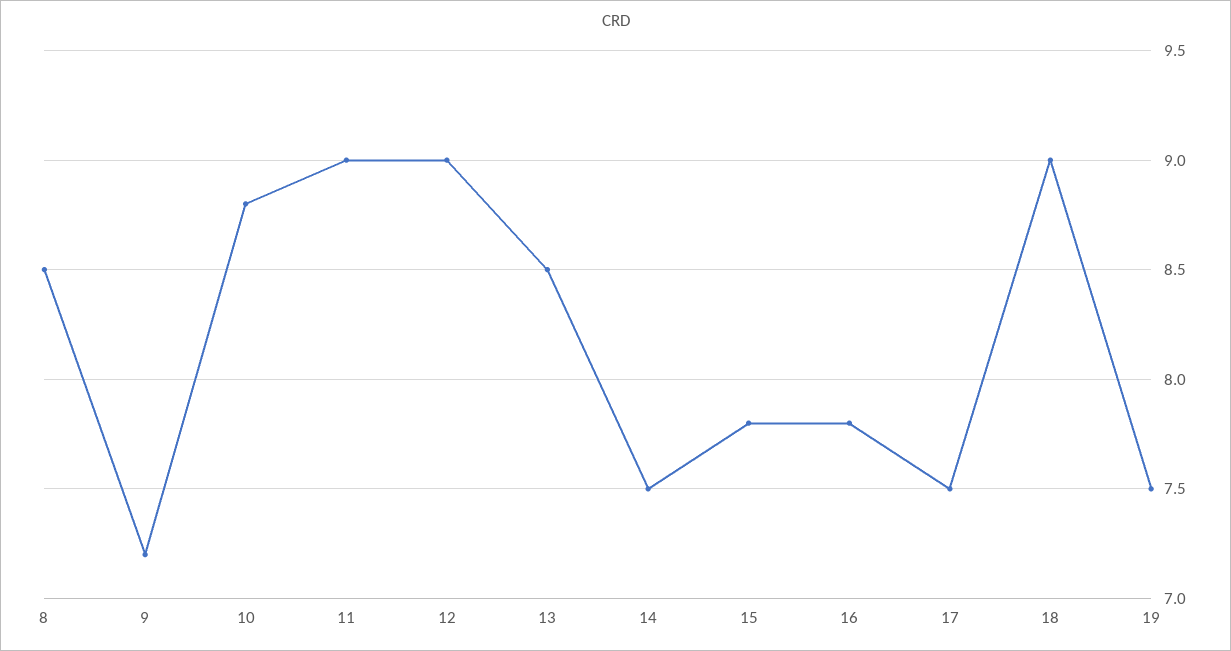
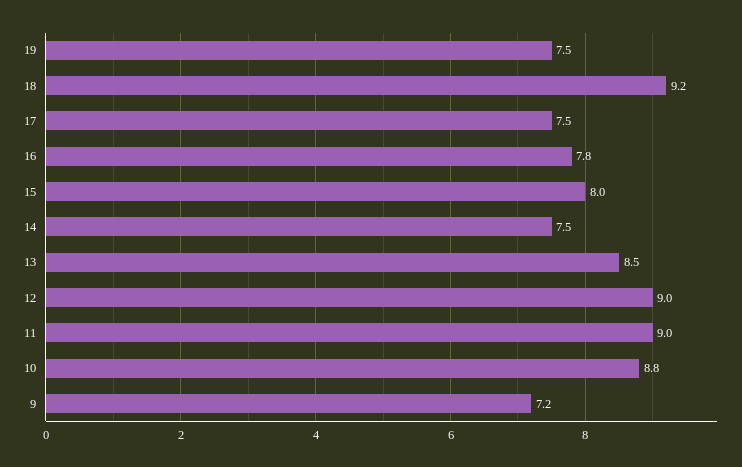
  {
-   "8": 8.5,
    "9": 7.2,
    "10": 8.8,
    "11": 9,
    "12": 9,
    "13": 8.5,
    "14": 7.5,
-   "15": 7.8,
+   "15": 8,
    "16": 7.8,
    "17": 7.5,
-   "18": 9,
+   "18": 9.2,
    "19": 7.5
  }

